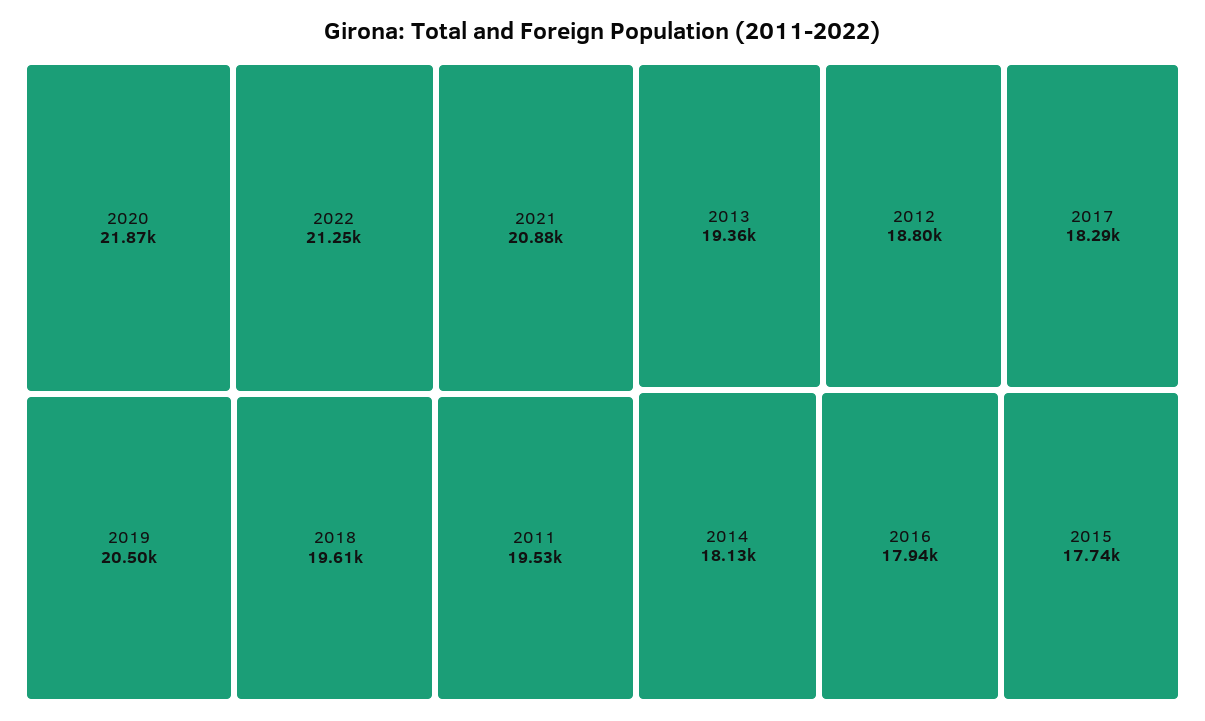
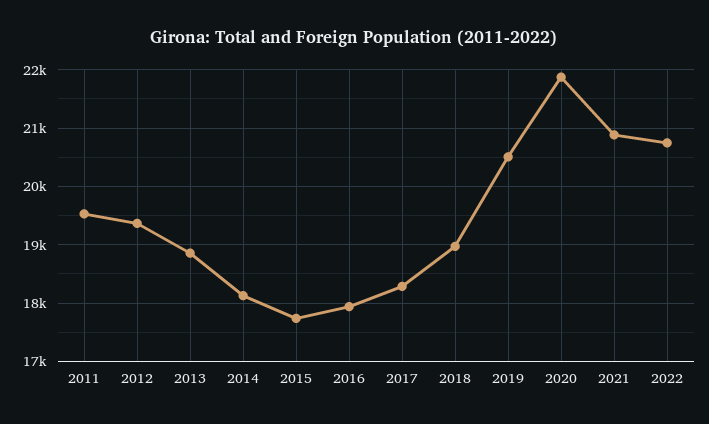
  {
    "2020": 21870,
-   "2022": 21250,
+   "2022": 20800,
    "2021": 20880,
    "2019": 20500,
-   "2018": 19610,
+   "2018": 19000,
    "2011": 19530,
-   "2013": 19360,
+   "2013": 18800,
-   "2012": 18800,
+   "2012": 19400,
    "2017": 18290,
    "2014": 18130,
    "2016": 17940,
    "2015": 17740
  }

